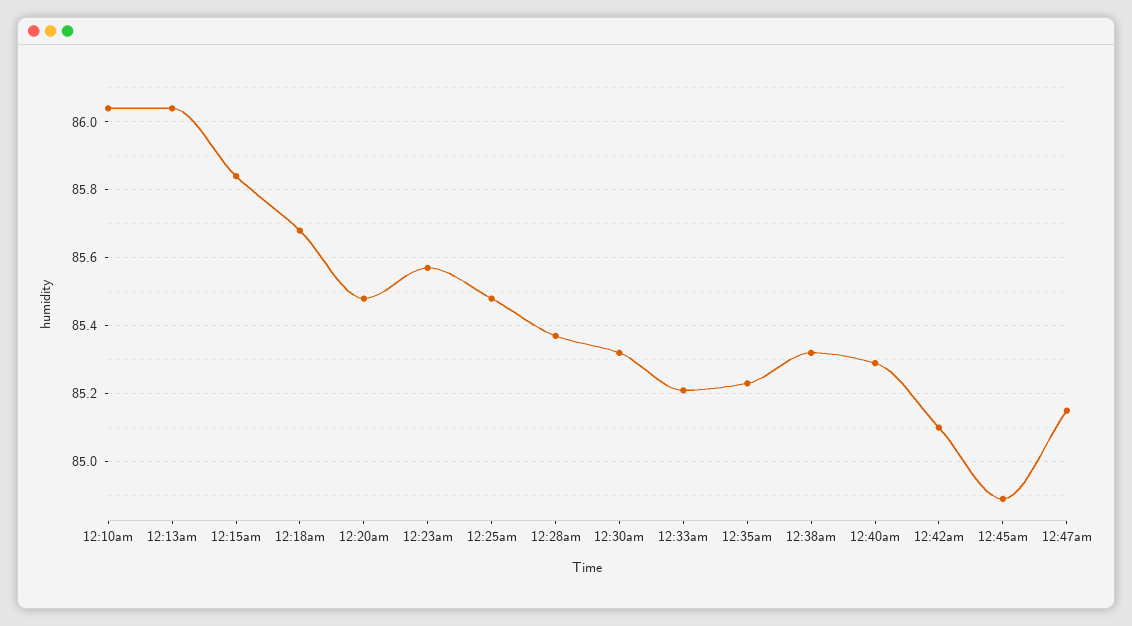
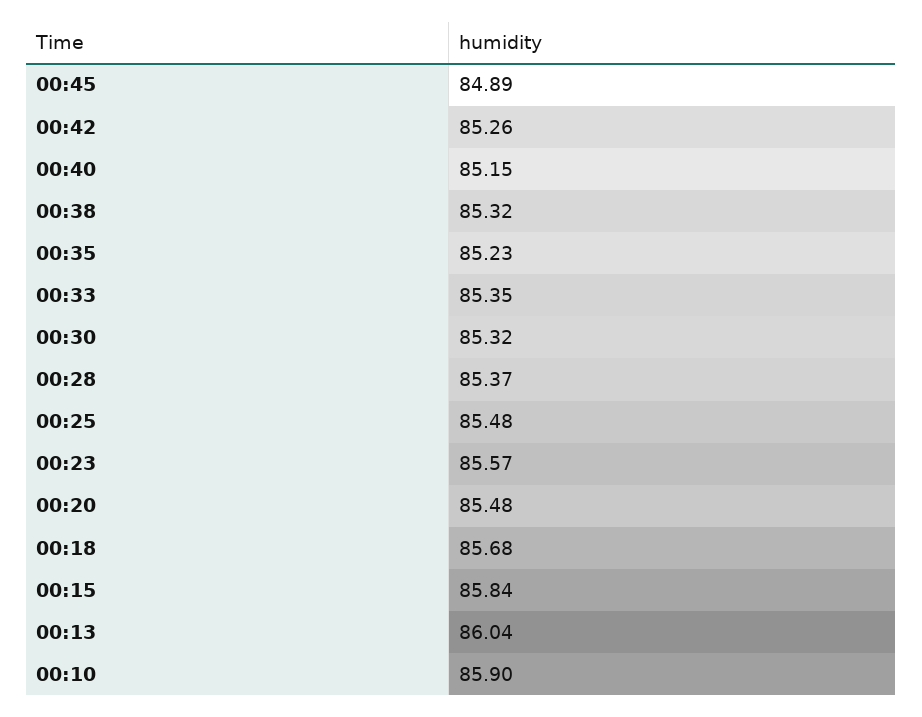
  {
-   "12:10am": 86.05,
+   "12:10am": 85.9,
    "12:13am": 86.04,
    "12:15am": 85.84,
    "12:18am": 85.68,
    "12:20am": 85.48,
    "12:23am": 85.57,
    "12:25am": 85.48,
    "12:28am": 85.37,
    "12:30am": 85.32,
-   "12:33am": 85.2,
+   "12:33am": 85.35,
    "12:35am": 85.23,
    "12:38am": 85.32,
-   "12:40am": 85.3,
+   "12:40am": 85.15,
-   "12:42am": 85.1,
+   "12:42am": 85.26,
-   "12:45am": 84.89,
+   "12:45am": 84.89
-   "12:47am": 85.15
  }

